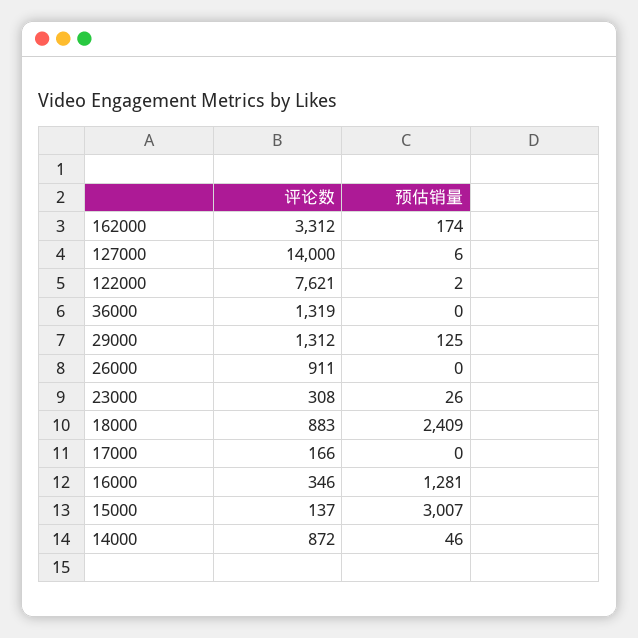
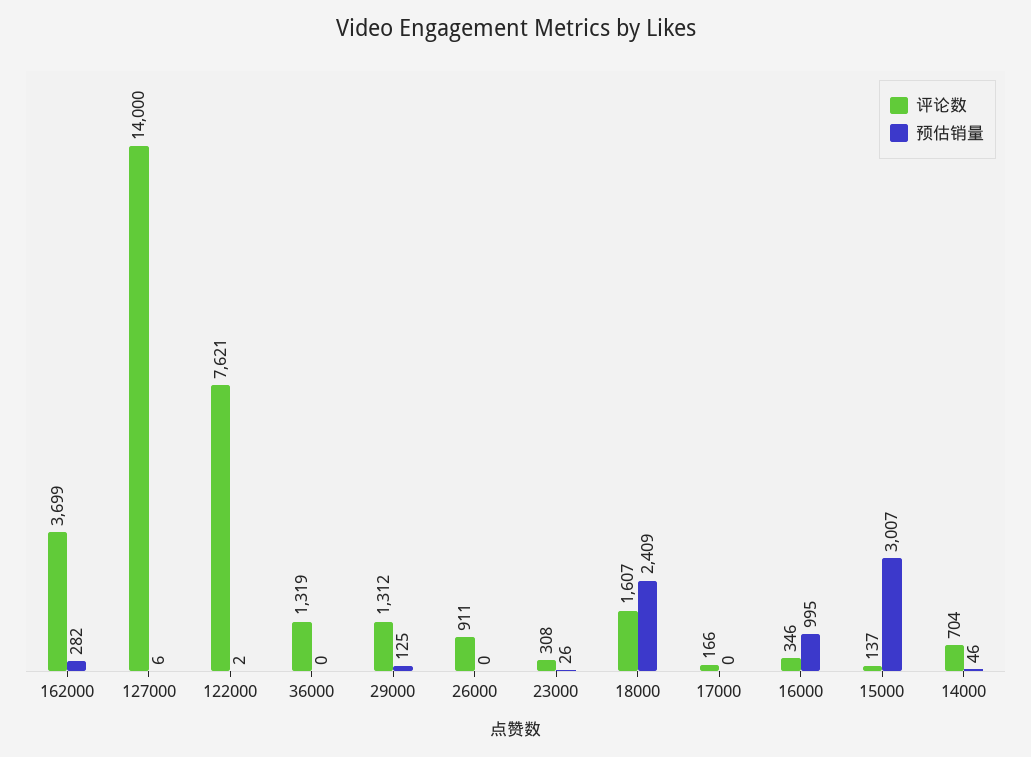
  {
    "评论数": {
-     "162000": 3312,
+     "162000": 3699,
      "127000": 14000,
      "122000": 7621,
      "36000": 1319,
      "29000": 1312,
      "26000": 911,
      "23000": 308,
-     "18000": 883,
+     "18000": 1607,
      "17000": 166,
      "16000": 346,
      "15000": 137,
-     "14000": 872
+     "14000": 704
    },
    "预估销量": {
-     "162000": 174,
+     "162000": 282,
      "127000": 6,
      "122000": 2,
      "36000": 0,
      "29000": 125,
      "26000": 0,
      "23000": 26,
      "18000": 2409,
      "17000": 0,
-     "16000": 1281,
+     "16000": 995,
      "15000": 3007,
      "14000": 46
    }
  }

